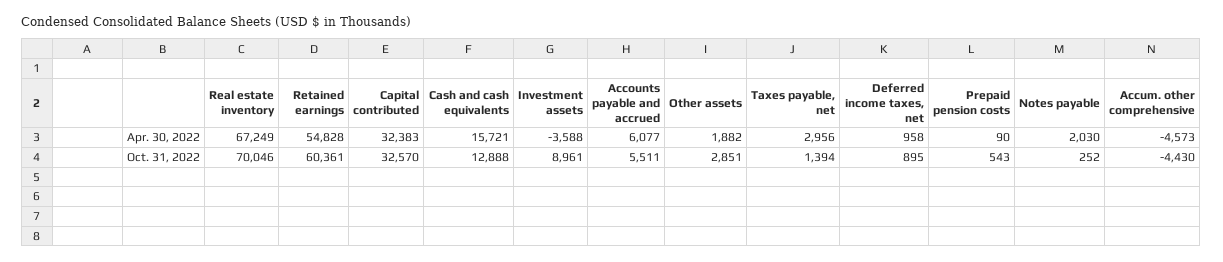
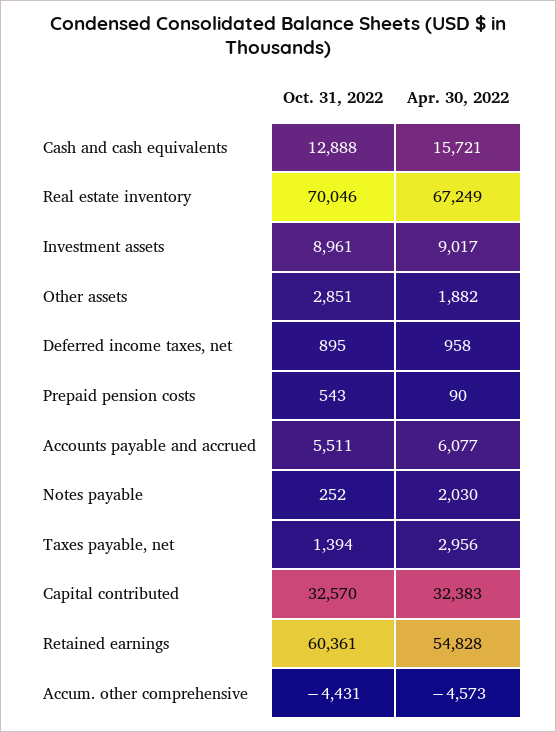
  {
    "Real estate inventory": {
      "Apr. 30, 2022": 67249,
      "Oct. 31, 2022": 70046
    },
    "Retained earnings": {
      "Apr. 30, 2022": 54828,
      "Oct. 31, 2022": 60361
    },
    "Capital contributed": {
      "Apr. 30, 2022": 32383,
      "Oct. 31, 2022": 32570
    },
    "Cash and cash equivalents": {
      "Apr. 30, 2022": 15721,
      "Oct. 31, 2022": 12888
    },
    "Investment assets": {
-     "Apr. 30, 2022": -3588,
+     "Apr. 30, 2022": 9017,
      "Oct. 31, 2022": 8961
    },
    "Accounts payable and accrued": {
      "Apr. 30, 2022": 6077,
      "Oct. 31, 2022": 5511
    },
    "Other assets": {
      "Apr. 30, 2022": 1882,
      "Oct. 31, 2022": 2851
    },
    "Taxes payable, net": {
      "Apr. 30, 2022": 2956,
      "Oct. 31, 2022": 1394
    },
    "Deferred income taxes, net": {
      "Apr. 30, 2022": 958,
      "Oct. 31, 2022": 895
    },
    "Prepaid pension costs": {
      "Apr. 30, 2022": 90,
      "Oct. 31, 2022": 543
    },
    "Notes payable": {
      "Apr. 30, 2022": 2030,
      "Oct. 31, 2022": 252
    },
    "Accum. other comprehensive": {
      "Apr. 30, 2022": -4573,
-     "Oct. 31, 2022": -4430
+     "Oct. 31, 2022": -4431
    }
  }

